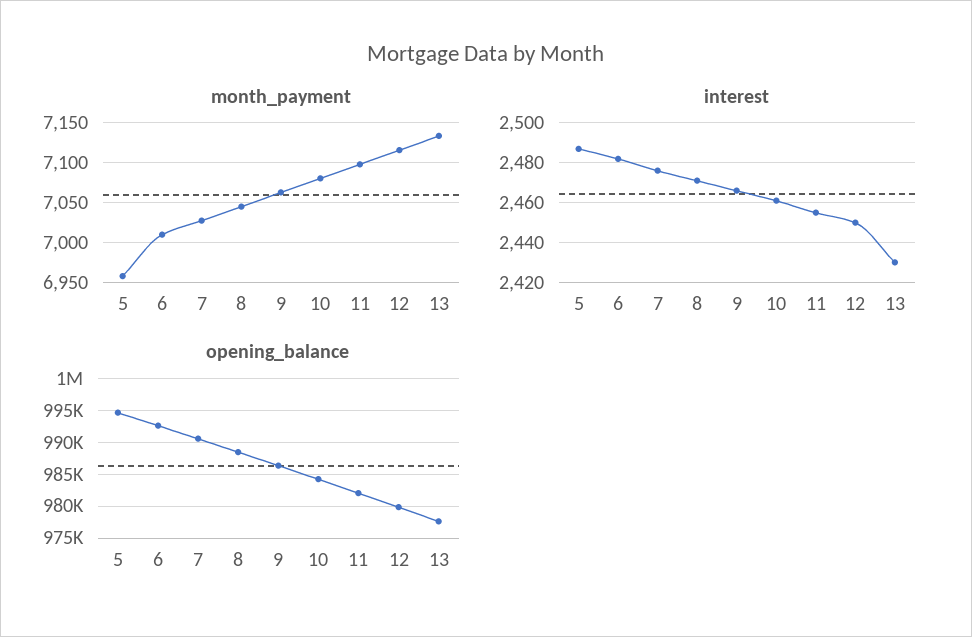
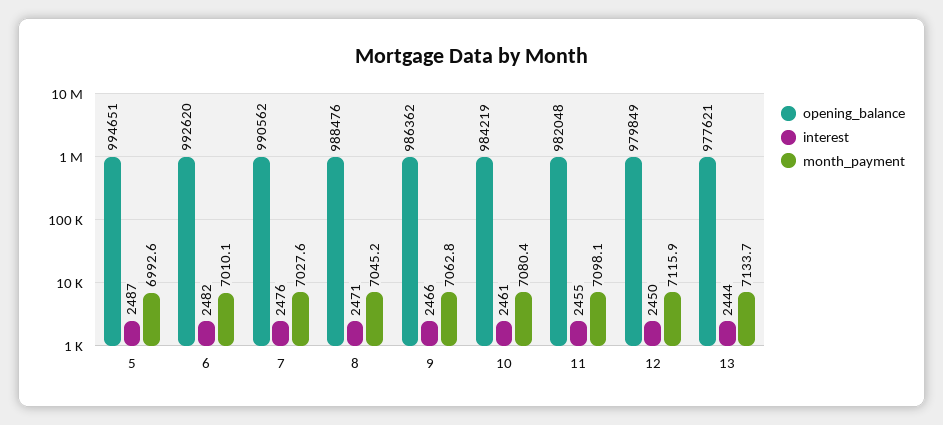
  {
    "month_payment": {
-     "5": 6960,
+     "5": 6992.6,
      "6": 7010.1,
      "7": 7027.6,
      "8": 7045.2,
      "9": 7062.8,
      "10": 7080.4,
      "11": 7098.1,
      "12": 7115.9,
      "13": 7133.7
    },
    "interest": {
      "5": 2487,
      "6": 2482,
      "7": 2476,
      "8": 2471,
      "9": 2466,
      "10": 2461,
      "11": 2455,
      "12": 2450,
-     "13": 2430
+     "13": 2444
    },
    "opening_balance": {
      "5": 994651,
      "6": 992620,
      "7": 990562,
      "8": 988476,
      "9": 986362,
      "10": 984219,
      "11": 982048,
      "12": 979849,
      "13": 977621
    }
  }

